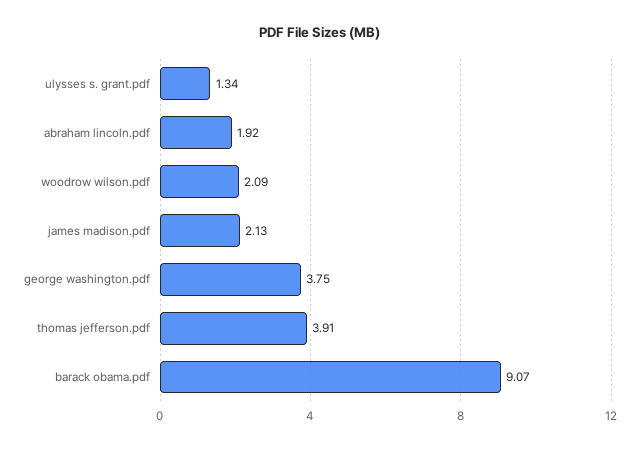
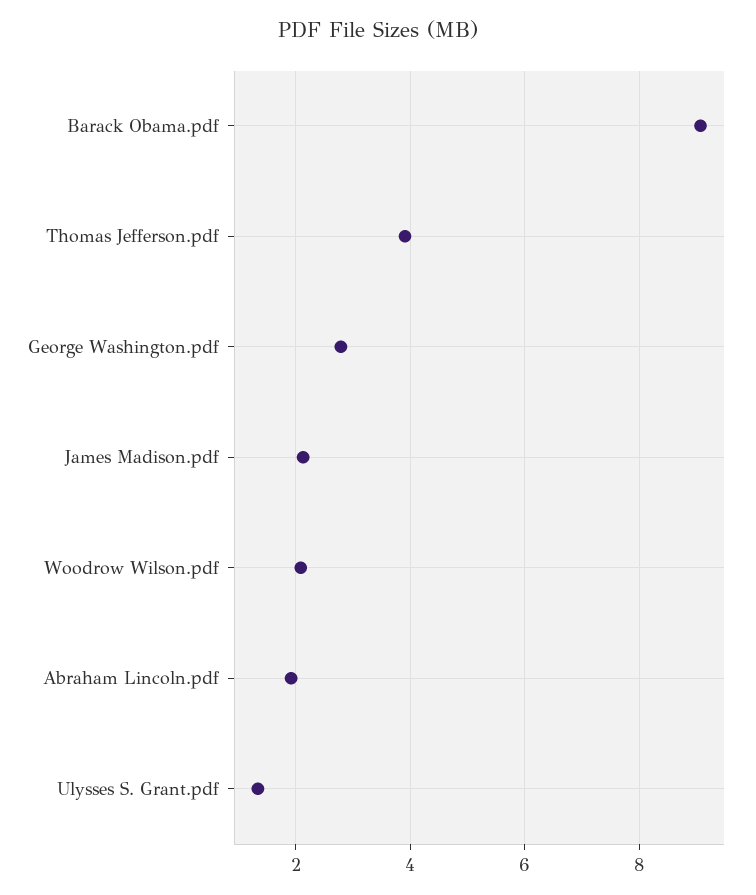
  {
    "ulysses s. grant.pdf": 1.34,
    "abraham lincoln.pdf": 1.92,
    "woodrow wilson.pdf": 2.09,
    "james madison.pdf": 2.13,
-   "george washington.pdf": 3.75,
+   "george washington.pdf": 2.8,
    "thomas jefferson.pdf": 3.91,
    "barack obama.pdf": 9.07
  }

